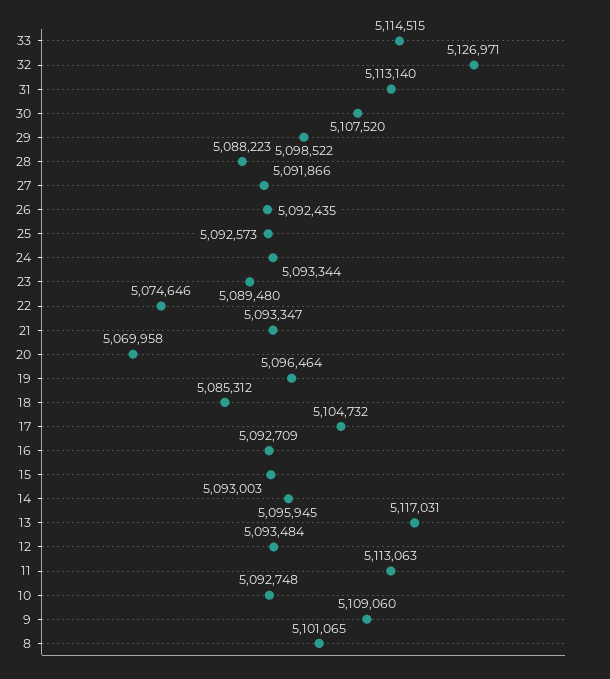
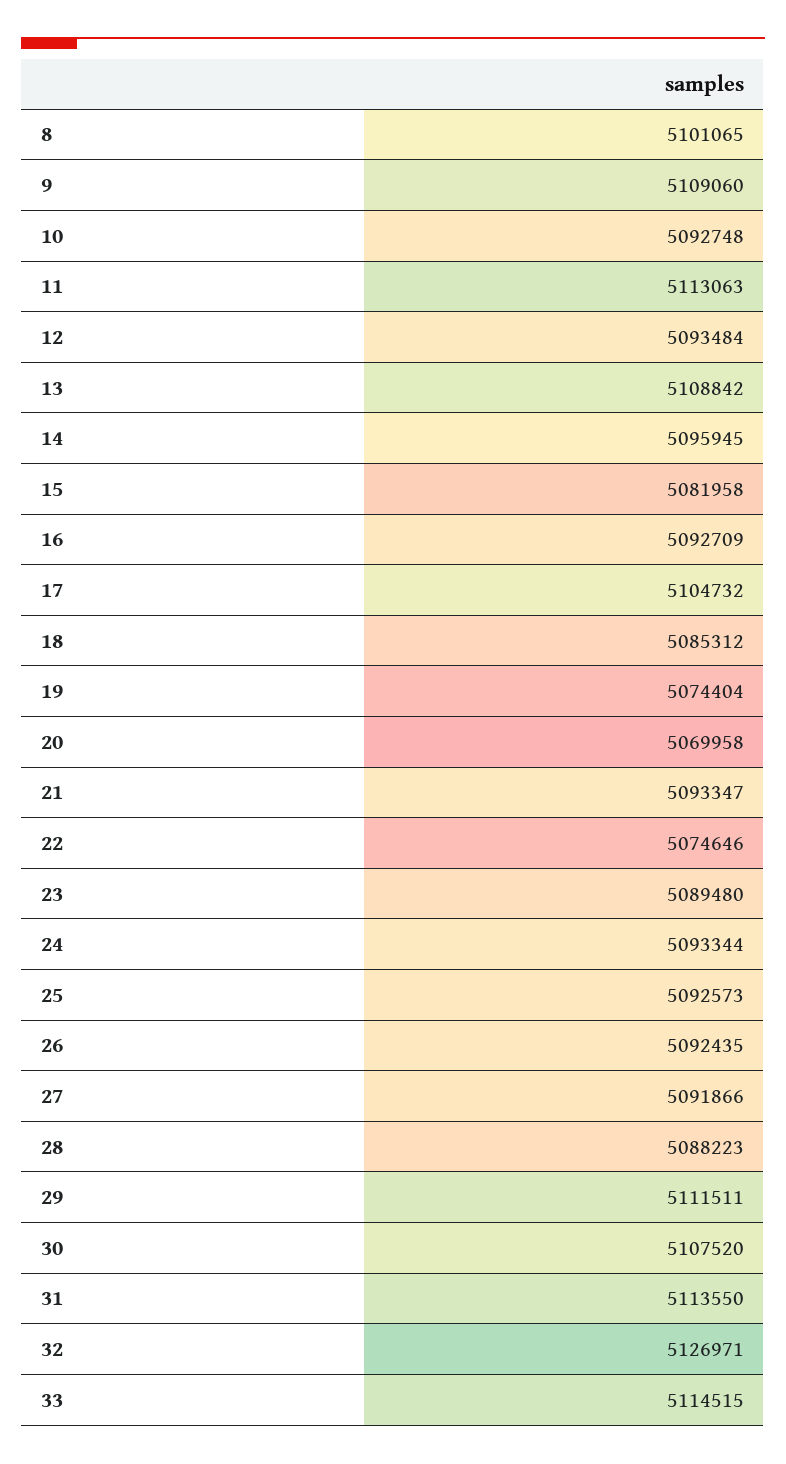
  {
    "33": 5114515,
    "32": 5126971,
-   "31": 5113140,
+   "31": 5113550,
    "30": 5107520,
-   "29": 5098522,
+   "29": 5111511,
    "28": 5088223,
    "27": 5091866,
    "26": 5092435,
    "25": 5092573,
    "24": 5093344,
    "23": 5089480,
    "22": 5074646,
    "21": 5093347,
    "20": 5069958,
-   "19": 5096464,
+   "19": 5074404,
    "18": 5085312,
    "17": 5104732,
    "16": 5092709,
-   "15": 5093003,
+   "15": 5081958,
    "14": 5095945,
-   "13": 5117031,
+   "13": 5108842,
    "12": 5093484,
    "11": 5113063,
    "10": 5092748,
    "9": 5109060,
    "8": 5101065
  }

